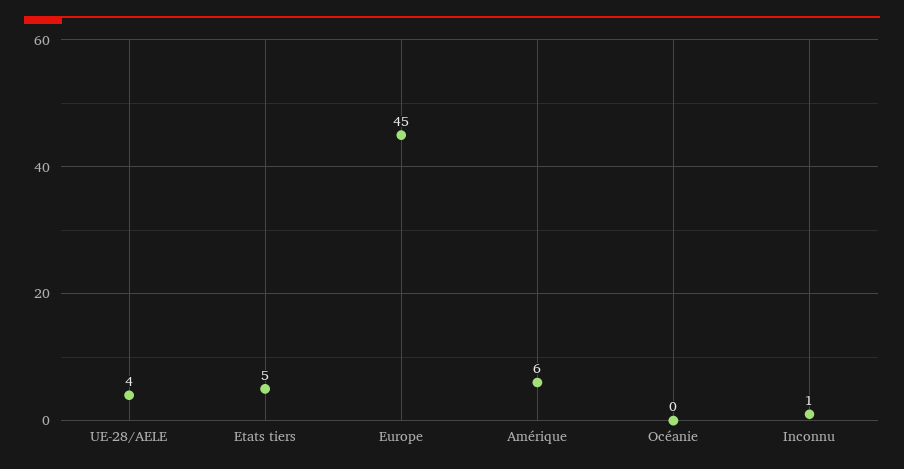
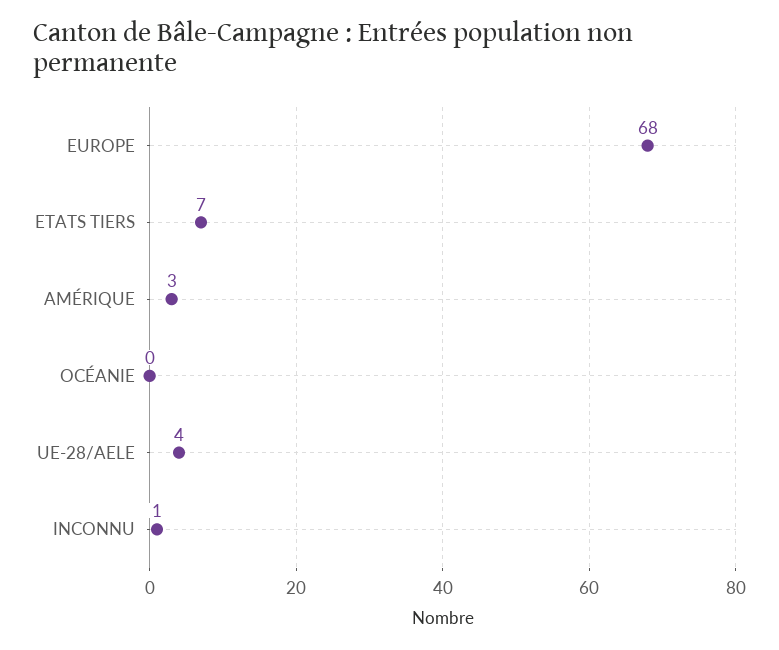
  {
    "UE-28/AELE": 4,
-   "Etats tiers": 5,
+   "Etats tiers": 7,
-   "Europe": 45,
+   "Europe": 68,
-   "Amérique": 6,
+   "Amérique": 3,
    "Océanie": 0,
    "Inconnu": 1
  }

